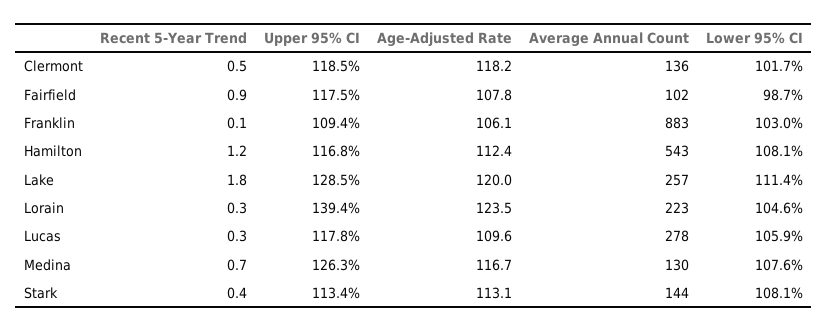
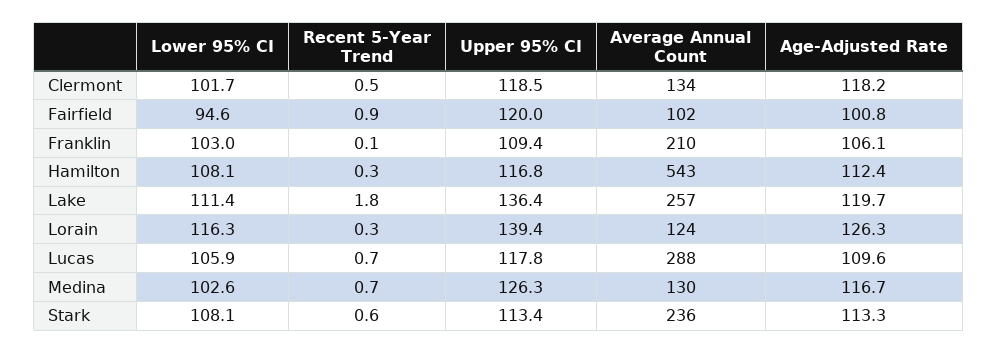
  {
    "Recent 5-Year Trend": {
      "Clermont": 0.5,
      "Fairfield": 0.9,
      "Franklin": 0.1,
-     "Hamilton": 1.2,
+     "Hamilton": 0.3,
      "Lake": 1.8,
      "Lorain": 0.3,
-     "Lucas": 0.3,
+     "Lucas": 0.7,
      "Medina": 0.7,
-     "Stark": 0.4
+     "Stark": 0.6
    },
    "Upper 95% CI": {
      "Clermont": 118.5,
-     "Fairfield": 117.5,
+     "Fairfield": 120,
      "Franklin": 109.4,
      "Hamilton": 116.8,
-     "Lake": 128.5,
+     "Lake": 136.4,
      "Lorain": 139.4,
      "Lucas": 117.8,
      "Medina": 126.3,
      "Stark": 113.4
    },
    "Age-Adjusted Rate": {
      "Clermont": 118.2,
-     "Fairfield": 107.8,
+     "Fairfield": 100.8,
      "Franklin": 106.1,
      "Hamilton": 112.4,
-     "Lake": 120,
+     "Lake": 119.7,
-     "Lorain": 123.5,
+     "Lorain": 126.3,
      "Lucas": 109.6,
      "Medina": 116.7,
-     "Stark": 113.1
+     "Stark": 113.3
    },
    "Average Annual Count": {
-     "Clermont": 136,
+     "Clermont": 134,
      "Fairfield": 102,
-     "Franklin": 883,
+     "Franklin": 210,
      "Hamilton": 543,
      "Lake": 257,
-     "Lorain": 223,
+     "Lorain": 124,
-     "Lucas": 278,
+     "Lucas": 288,
      "Medina": 130,
-     "Stark": 144
+     "Stark": 236
    },
    "Lower 95% CI": {
      "Clermont": 101.7,
-     "Fairfield": 98.7,
+     "Fairfield": 94.6,
      "Franklin": 103,
      "Hamilton": 108.1,
      "Lake": 111.4,
-     "Lorain": 104.6,
+     "Lorain": 116.3,
      "Lucas": 105.9,
-     "Medina": 107.6,
+     "Medina": 102.6,
      "Stark": 108.1
    }
  }

